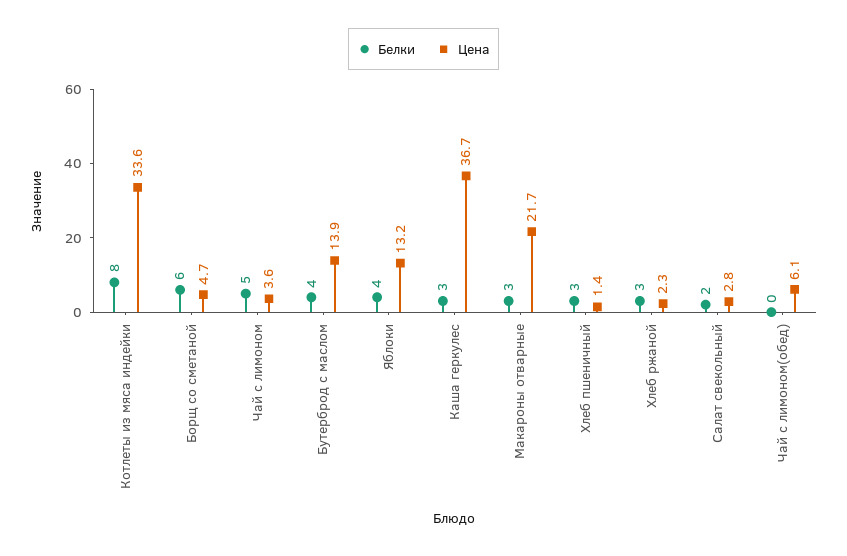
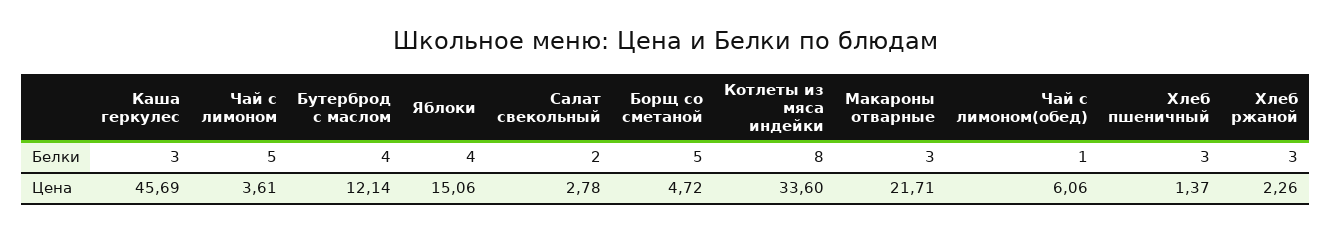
  {
    "Белки": {
      "Котлеты из мяса индейки": 8,
-     "Борщ со сметаной": 6,
+     "Борщ со сметаной": 5,
      "Чай с лимоном": 5,
      "Бутерброд с маслом": 4,
      "Яблоки": 4,
      "Каша геркулес": 3,
      "Макароны отварные": 3,
      "Хлеб пшеничный": 3,
      "Хлеб ржаной": 3,
      "Салат свекольный": 2,
-     "Чай с лимоном(обед)": 0
+     "Чай с лимоном(обед)": 1
    },
    "Цена": {
      "Котлеты из мяса индейки": 33.6,
      "Борщ со сметаной": 4.72,
      "Чай с лимоном": 3.61,
-     "Бутерброд с маслом": 13.9,
+     "Бутерброд с маслом": 12.14,
-     "Яблоки": 13.2,
+     "Яблоки": 15.06,
-     "Каша геркулес": 36.7,
+     "Каша геркулес": 45.69,
      "Макароны отварные": 21.71,
      "Хлеб пшеничный": 1.37,
      "Хлеб ржаной": 2.26,
      "Салат свекольный": 2.78,
      "Чай с лимоном(обед)": 6.06
    }
  }

